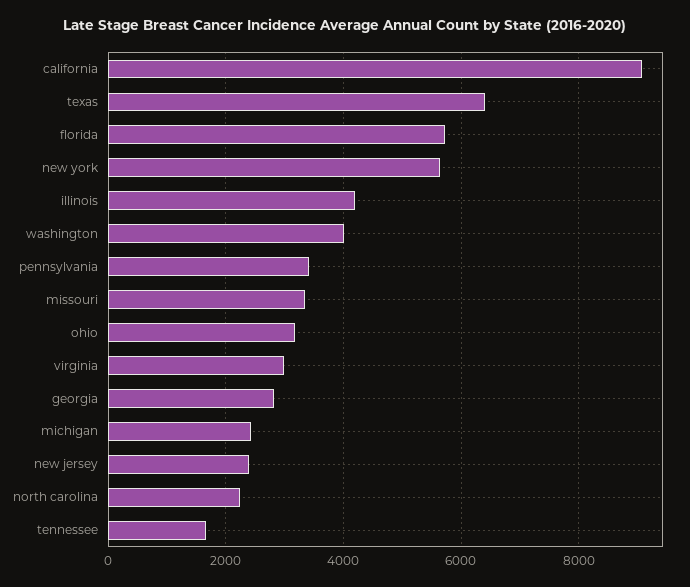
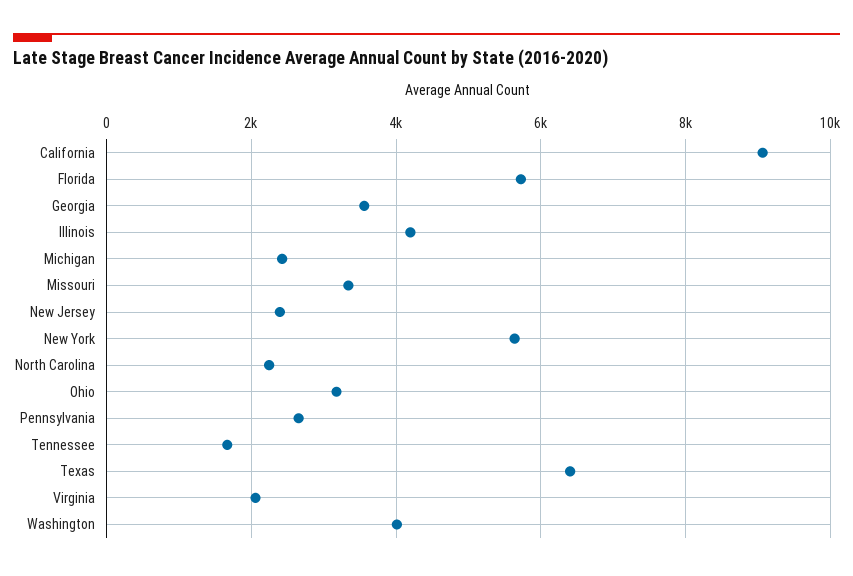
  {
    "california": 9000,
    "texas": 6400,
    "florida": 5800,
    "new york": 5600,
    "illinois": 4200,
    "washington": 4000,
-   "pennsylvania": 3400,
+   "pennsylvania": 2600,
    "missouri": 3400,
    "ohio": 3200,
-   "virginia": 3000,
+   "virginia": 2000,
-   "georgia": 2800,
+   "georgia": 3600,
    "michigan": 2400,
    "new jersey": 2400,
    "north carolina": 2200,
    "tennessee": 1600
  }

